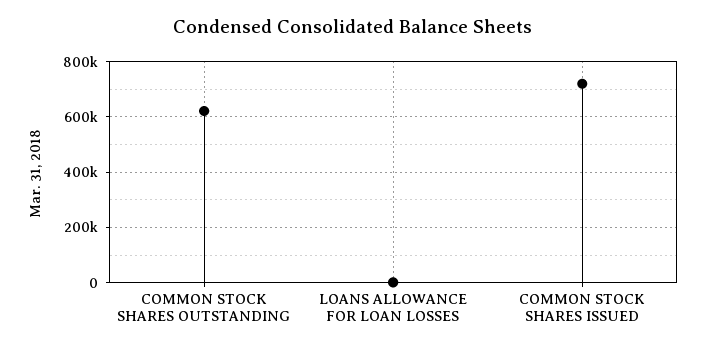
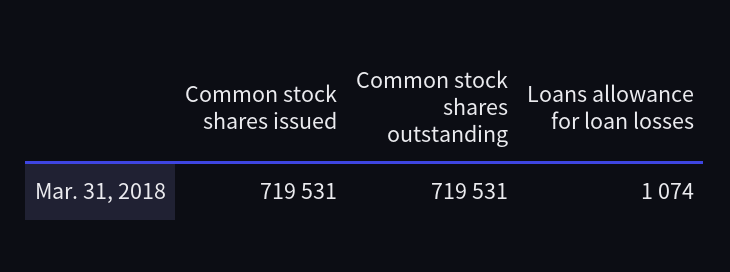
  {
-   "COMMON STOCK SHARES OUTSTANDING": 625000,
+   "COMMON STOCK SHARES OUTSTANDING": 719531,
    "LOANS ALLOWANCE FOR LOAN LOSSES": 1074,
    "COMMON STOCK SHARES ISSUED": 719531
  }

